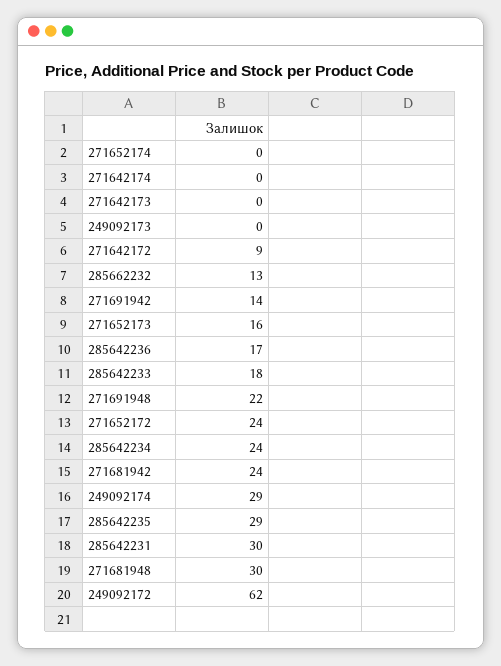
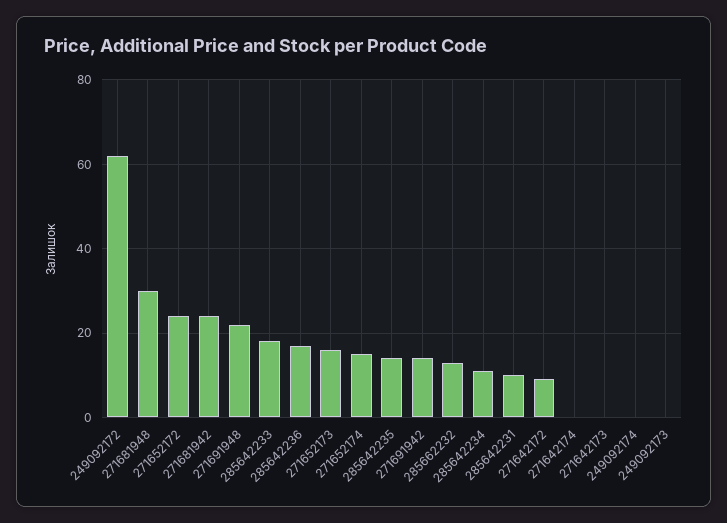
  {
-   "271652174": 0,
+   "271652174": 15,
    "271642174": 0,
    "271642173": 0,
    "249092173": 0,
    "271642172": 9,
    "285662232": 13,
    "271691942": 14,
    "271652173": 16,
    "285642236": 17,
    "285642233": 18,
    "271691948": 22,
    "271652172": 24,
-   "285642234": 24,
+   "285642234": 10,
    "271681942": 24,
-   "249092174": 29,
+   "249092174": 0,
-   "285642235": 29,
+   "285642235": 15,
-   "285642231": 30,
+   "285642231": 10,
    "271681948": 30,
    "249092172": 62
  }

